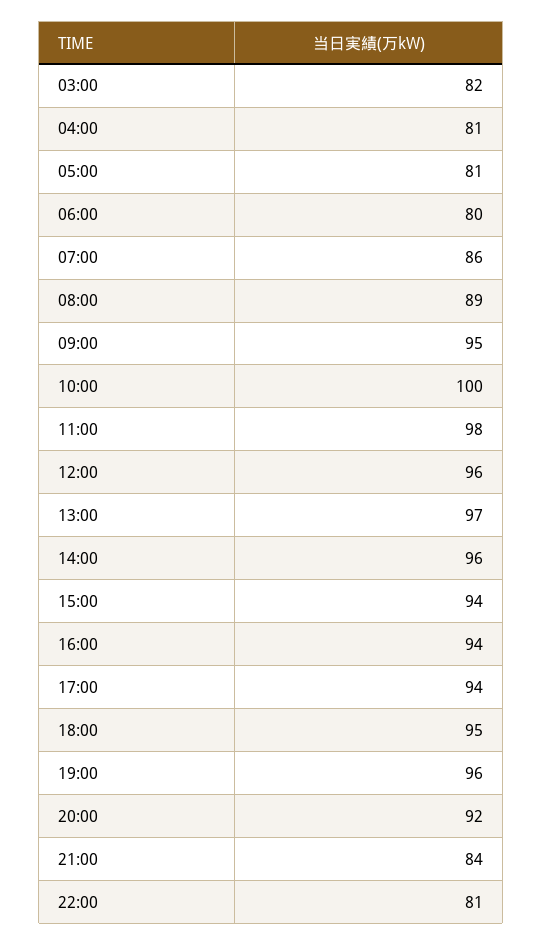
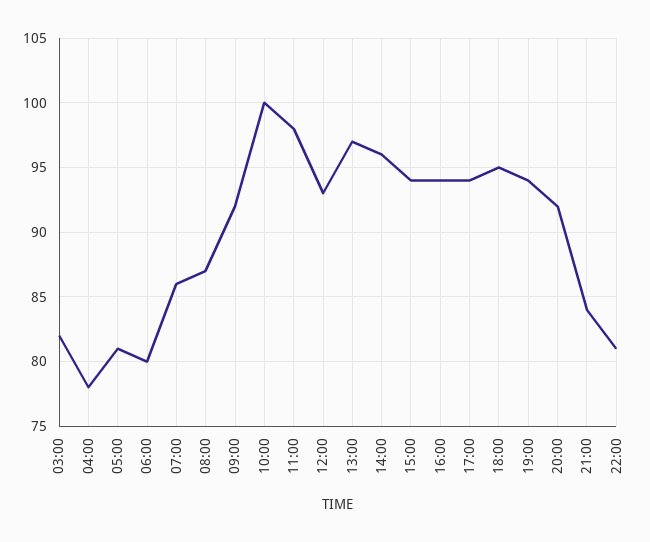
  {
    "03:00": 82,
-   "04:00": 81,
+   "04:00": 78,
    "05:00": 81,
    "06:00": 80,
    "07:00": 86,
-   "08:00": 89,
+   "08:00": 87,
-   "09:00": 95,
+   "09:00": 92,
    "10:00": 100,
    "11:00": 98,
-   "12:00": 96,
+   "12:00": 93,
    "13:00": 97,
    "14:00": 96,
    "15:00": 94,
    "16:00": 94,
    "17:00": 94,
    "18:00": 95,
-   "19:00": 96,
+   "19:00": 94,
    "20:00": 92,
    "21:00": 84,
    "22:00": 81
  }

